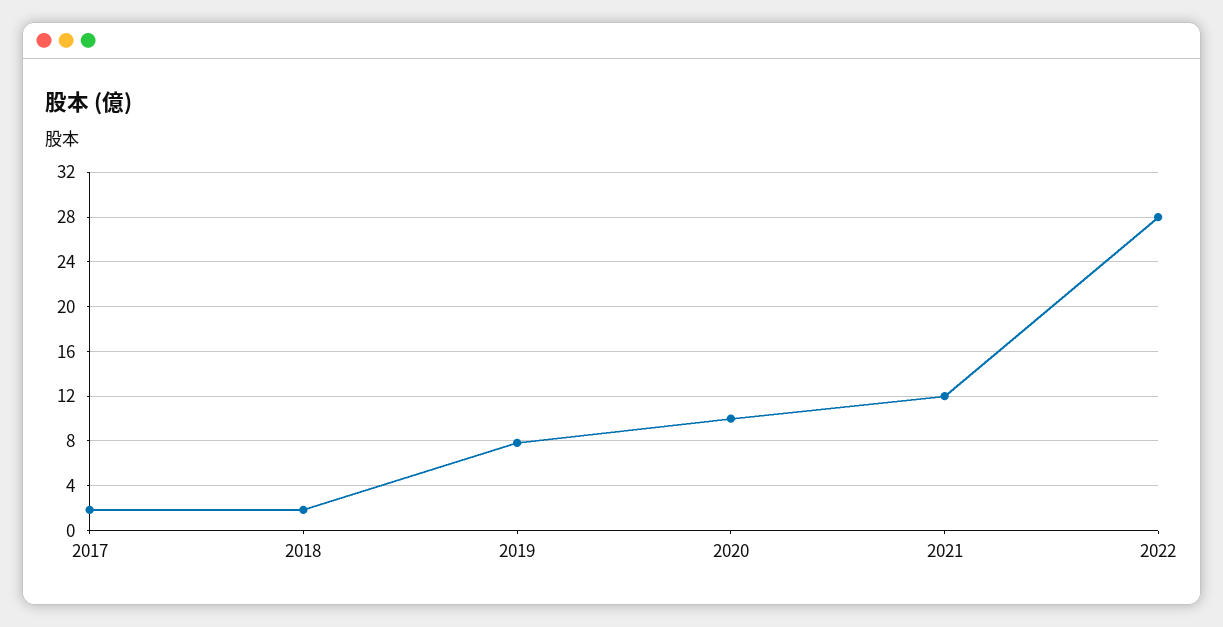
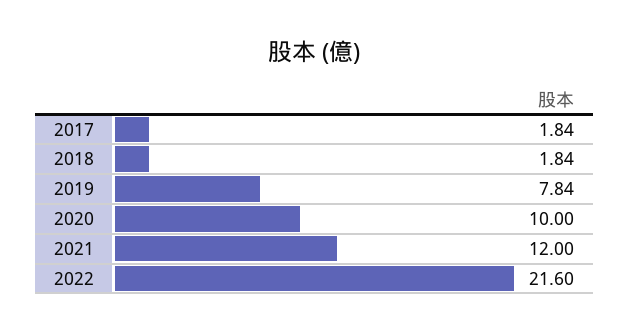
  {
    "2017": 1.84,
    "2018": 1.84,
    "2019": 7.84,
    "2020": 10,
    "2021": 12,
-   "2022": 28
+   "2022": 21.6
  }

